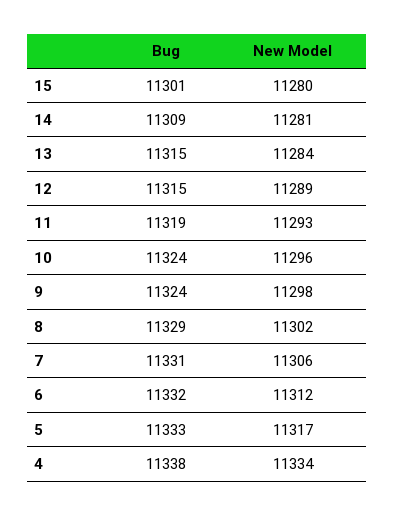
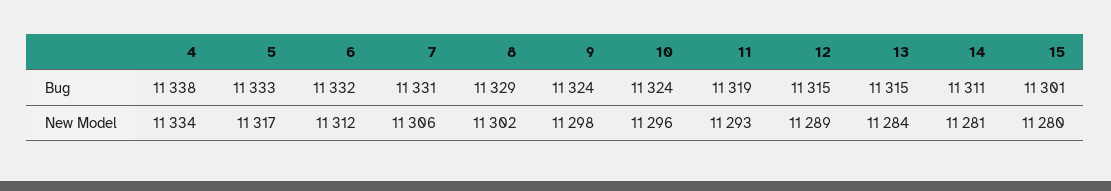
  {
    "Bug": {
      "15": 11301,
-     "14": 11309,
+     "14": 11311,
      "13": 11315,
      "12": 11315,
      "11": 11319,
      "10": 11324,
      "9": 11324,
      "8": 11329,
      "7": 11331,
      "6": 11332,
      "5": 11333,
      "4": 11338
    },
    "New Model": {
      "15": 11280,
      "14": 11281,
      "13": 11284,
      "12": 11289,
      "11": 11293,
      "10": 11296,
      "9": 11298,
      "8": 11302,
      "7": 11306,
      "6": 11312,
      "5": 11317,
      "4": 11334
    }
  }

